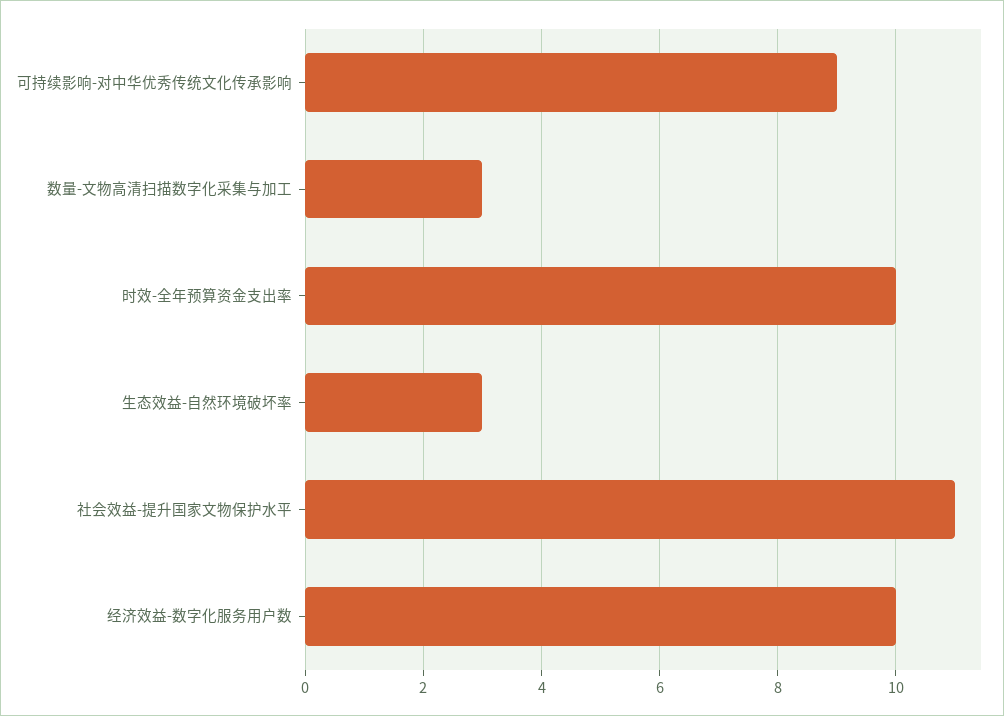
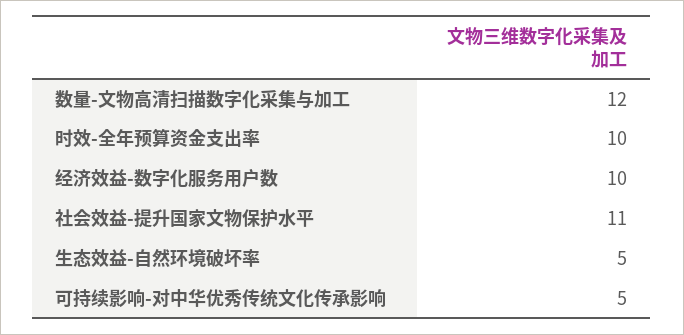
  {
-   "可持续影响-对中华优秀传统文化传承影响": 9,
+   "可持续影响-对中华优秀传统文化传承影响": 5,
-   "数量-文物高清扫描数字化采集与加工": 3,
+   "数量-文物高清扫描数字化采集与加工": 12,
    "时效-全年预算资金支出率": 10,
-   "生态效益-自然环境破坏率": 3,
+   "生态效益-自然环境破坏率": 5,
    "社会效益-提升国家文物保护水平": 11,
    "经济效益-数字化服务用户数": 10
  }

